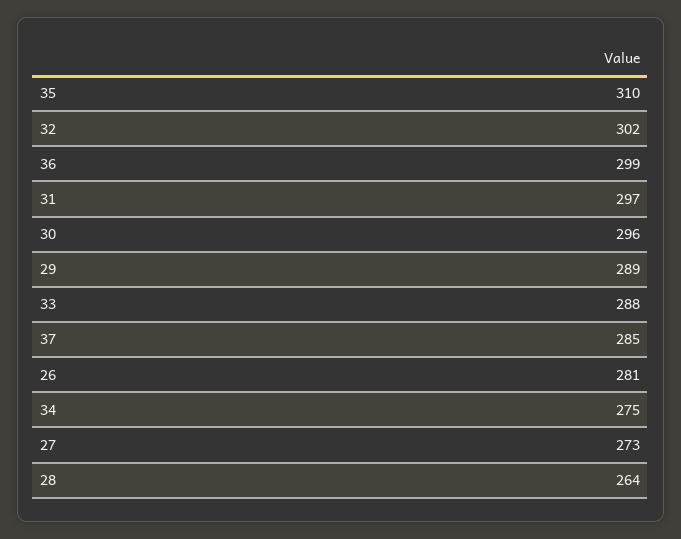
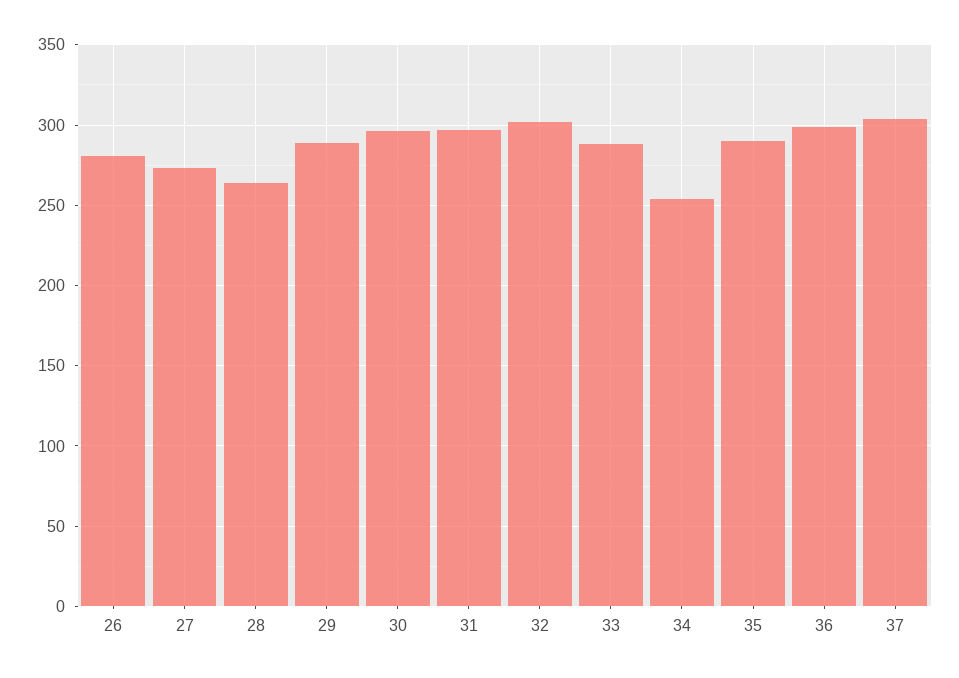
  {
-   "35": 310,
+   "35": 290,
    "32": 302,
    "36": 299,
    "31": 297,
    "30": 296,
    "29": 289,
    "33": 288,
-   "37": 285,
+   "37": 305,
    "26": 281,
-   "34": 275,
+   "34": 255,
    "27": 273,
    "28": 264
  }

